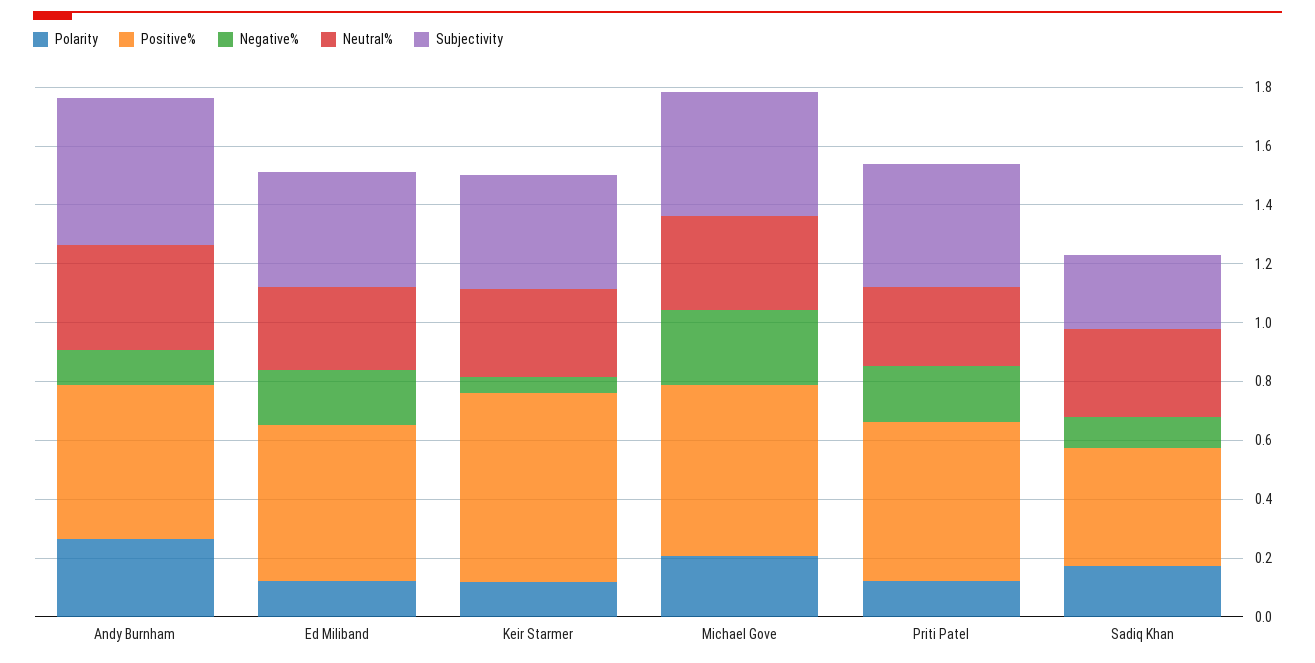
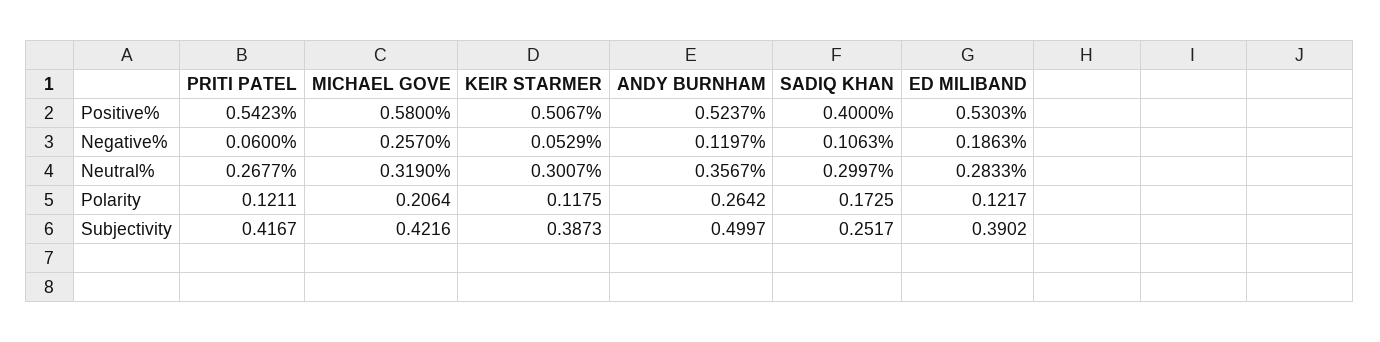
  {
    "Polarity": {
      "Andy Burnham": 0.2642,
      "Ed Miliband": 0.1217,
      "Keir Starmer": 0.1175,
      "Michael Gove": 0.2064,
      "Priti Patel": 0.1211,
      "Sadiq Khan": 0.1725
    },
    "Positive%": {
      "Andy Burnham": 0.5237,
      "Ed Miliband": 0.5303,
-     "Keir Starmer": 0.65,
+     "Keir Starmer": 0.5067,
      "Michael Gove": 0.58,
      "Priti Patel": 0.5423,
      "Sadiq Khan": 0.4
    },
    "Negative%": {
      "Andy Burnham": 0.1197,
      "Ed Miliband": 0.1863,
      "Keir Starmer": 0.0529,
      "Michael Gove": 0.257,
-     "Priti Patel": 0.2,
+     "Priti Patel": 0.06,
      "Sadiq Khan": 0.1063
    },
    "Neutral%": {
      "Andy Burnham": 0.3567,
      "Ed Miliband": 0.2833,
      "Keir Starmer": 0.3007,
      "Michael Gove": 0.319,
      "Priti Patel": 0.2677,
      "Sadiq Khan": 0.2997
    },
    "Subjectivity": {
      "Andy Burnham": 0.4997,
      "Ed Miliband": 0.3902,
      "Keir Starmer": 0.3873,
      "Michael Gove": 0.4216,
      "Priti Patel": 0.4167,
      "Sadiq Khan": 0.2517
    }
  }

